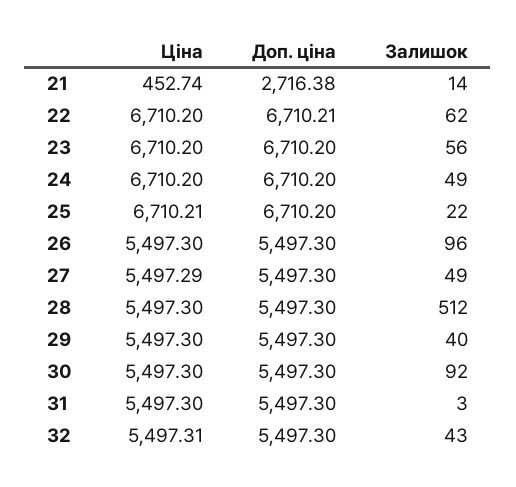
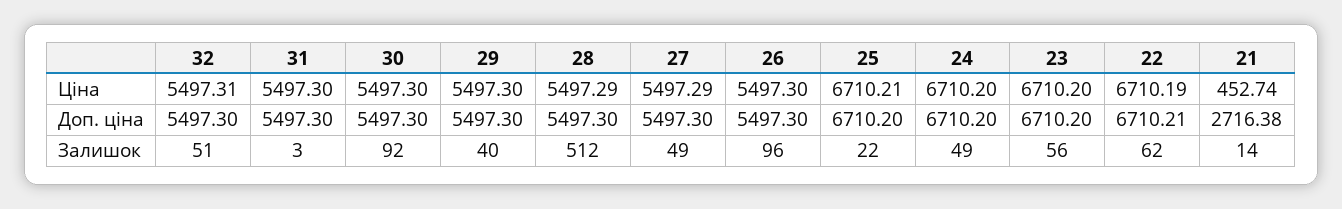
  {
    "Ціна": {
      "21": 452.74,
-     "22": 6710.2,
+     "22": 6710.19,
      "23": 6710.2,
      "24": 6710.2,
      "25": 6710.21,
      "26": 5497.3,
      "27": 5497.29,
-     "28": 5497.3,
+     "28": 5497.29,
      "29": 5497.3,
      "30": 5497.3,
      "31": 5497.3,
      "32": 5497.31
    },
    "Доп. ціна": {
      "21": 2716.38,
      "22": 6710.21,
      "23": 6710.2,
      "24": 6710.2,
      "25": 6710.2,
      "26": 5497.3,
      "27": 5497.3,
      "28": 5497.3,
      "29": 5497.3,
      "30": 5497.3,
      "31": 5497.3,
      "32": 5497.3
    },
    "Залишок": {
      "21": 14,
      "22": 62,
      "23": 56,
      "24": 49,
      "25": 22,
      "26": 96,
      "27": 49,
      "28": 512,
      "29": 40,
      "30": 92,
      "31": 3,
-     "32": 43
+     "32": 51
    }
  }

